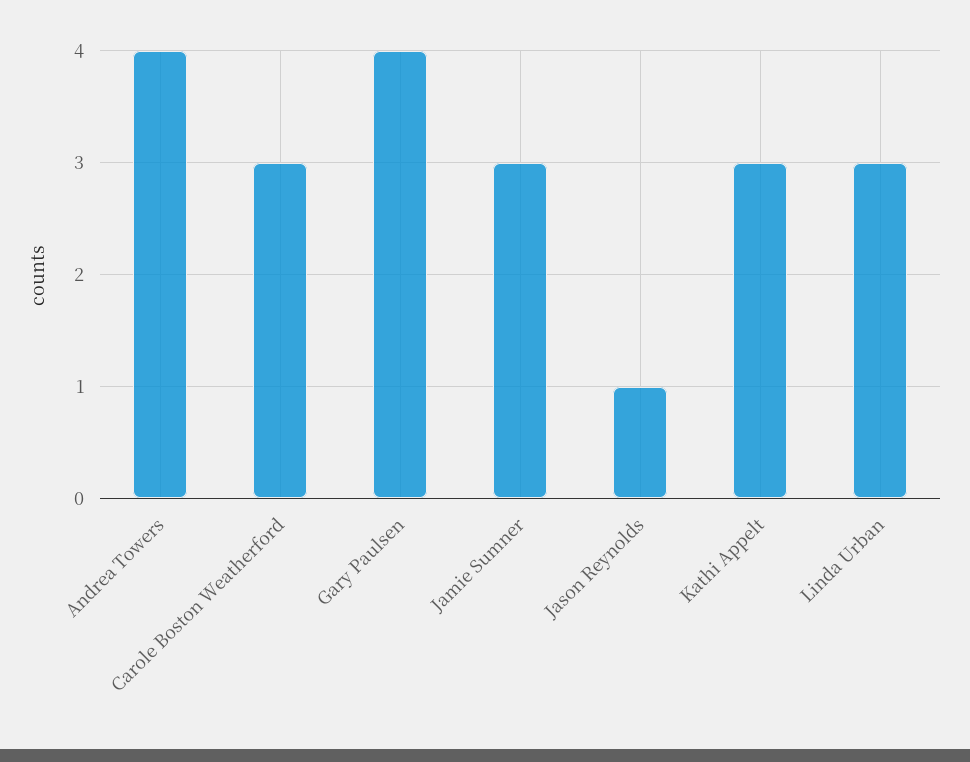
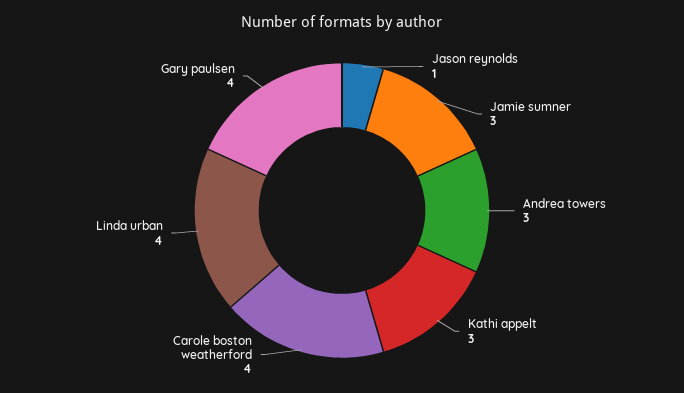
  {
-   "Andrea Towers": 4,
+   "Andrea Towers": 3,
-   "Carole Boston Weatherford": 3,
+   "Carole Boston Weatherford": 4,
    "Gary Paulsen": 4,
    "Jamie Sumner": 3,
    "Jason Reynolds": 1,
    "Kathi Appelt": 3,
-   "Linda Urban": 3
+   "Linda Urban": 4
  }

